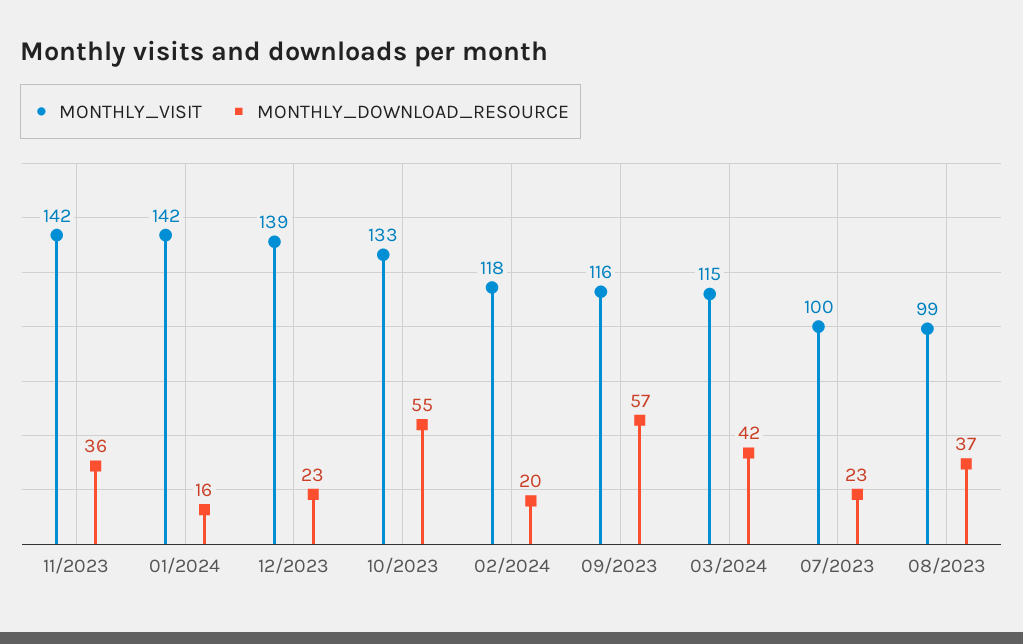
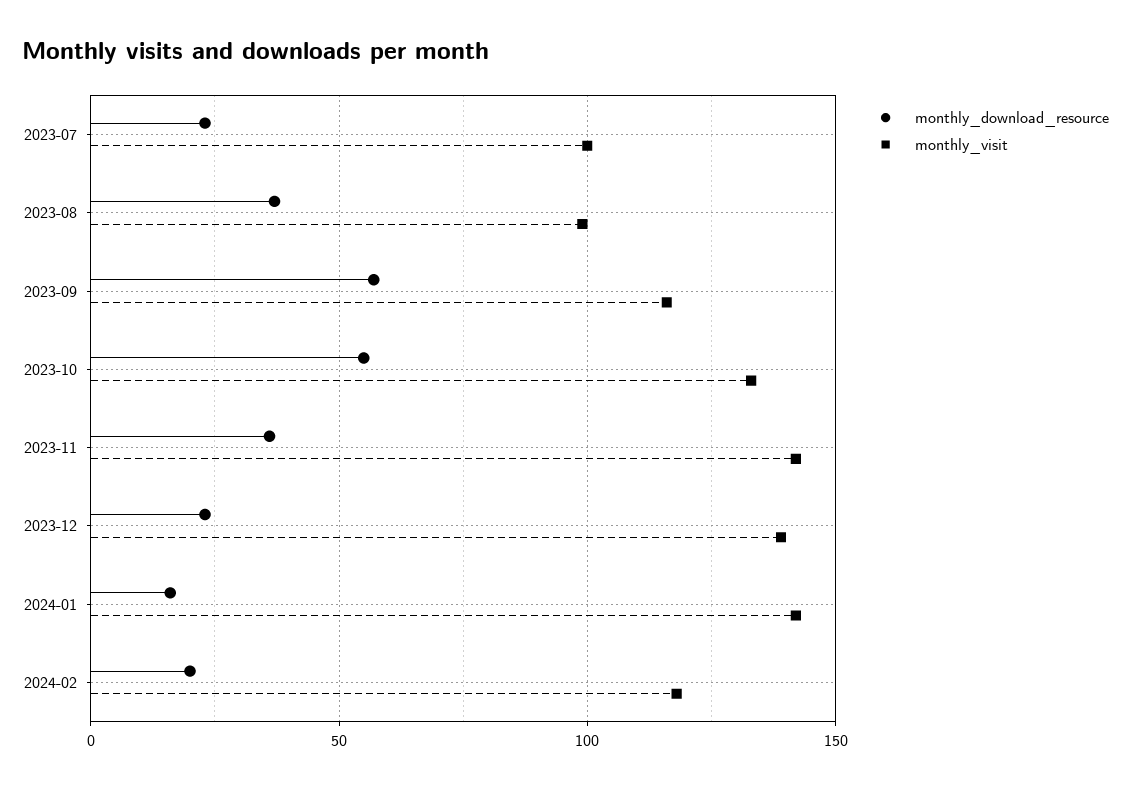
  {
    "MONTHLY_VISIT": {
      "11/2023": 142,
      "01/2024": 142,
      "12/2023": 139,
      "10/2023": 133,
      "02/2024": 118,
      "09/2023": 116,
-     "03/2024": 115,
      "07/2023": 100,
      "08/2023": 99
    },
    "MONTHLY_DOWNLOAD_RESOURCE": {
      "11/2023": 36,
      "01/2024": 16,
      "12/2023": 23,
      "10/2023": 55,
      "02/2024": 20,
      "09/2023": 57,
-     "03/2024": 42,
      "07/2023": 23,
      "08/2023": 37
    }
  }

